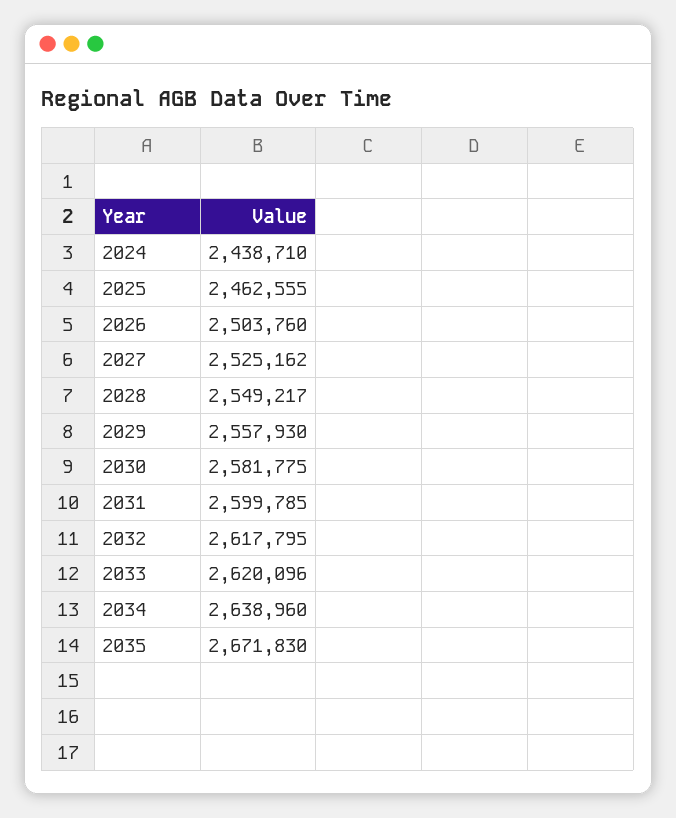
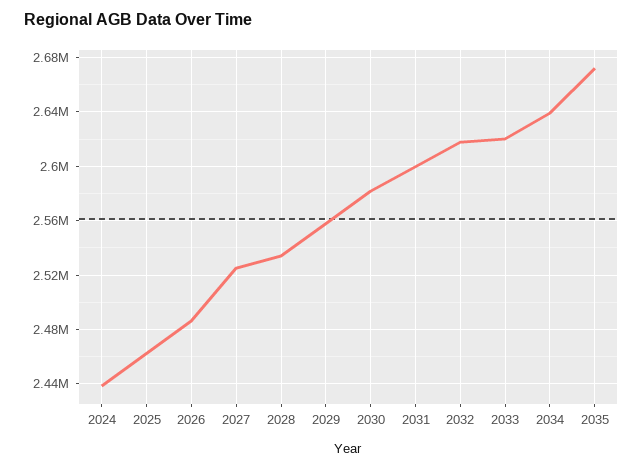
  {
    "2024": 2438710,
    "2025": 2462555,
-   "2026": 2503760,
+   "2026": 2485000,
    "2027": 2525162,
-   "2028": 2549217,
+   "2028": 2535000,
    "2029": 2557930,
    "2030": 2581775,
    "2031": 2599785,
    "2032": 2617795,
    "2033": 2620096,
    "2034": 2638960,
    "2035": 2671830
  }

